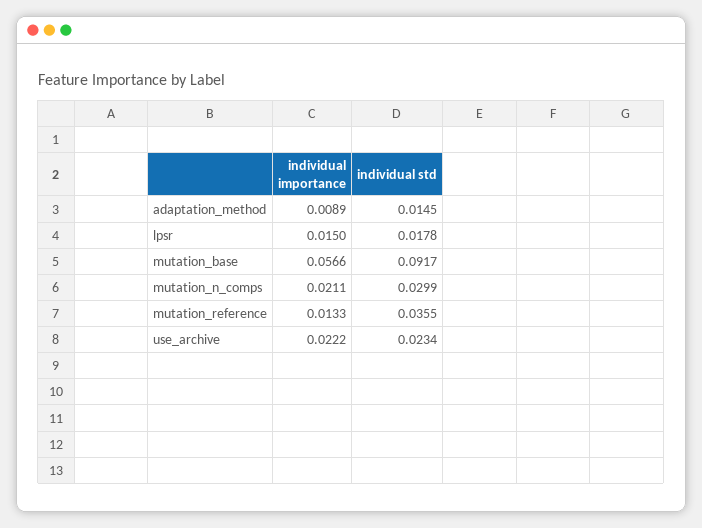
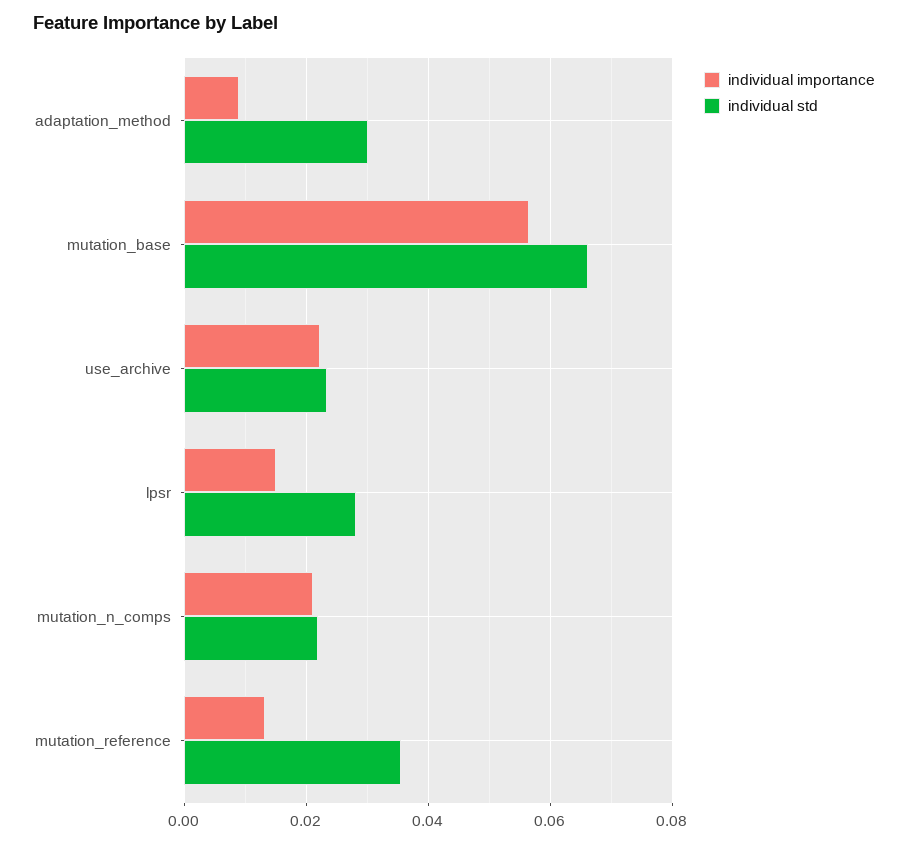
  {
    "individual importance": {
      "adaptation_method": 0.0089,
      "lpsr": 0.015,
      "mutation_base": 0.0566,
      "mutation_n_comps": 0.0211,
      "mutation_reference": 0.0133,
      "use_archive": 0.0222
    },
    "individual std": {
-     "adaptation_method": 0.0145,
+     "adaptation_method": 0.03,
-     "lpsr": 0.0178,
+     "lpsr": 0.028,
-     "mutation_base": 0.0917,
+     "mutation_base": 0.066,
-     "mutation_n_comps": 0.0299,
+     "mutation_n_comps": 0.022,
      "mutation_reference": 0.0355,
      "use_archive": 0.0234
    }
  }

